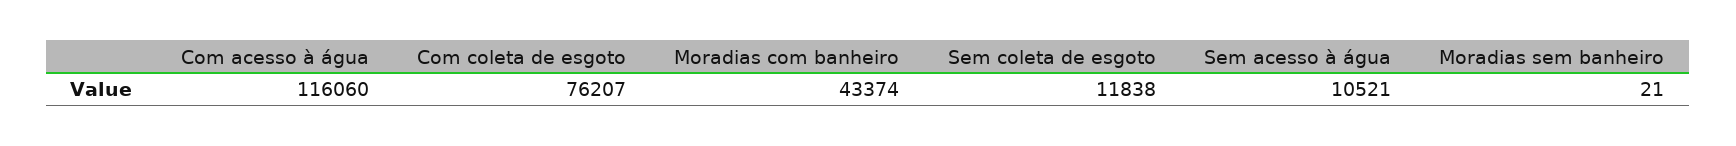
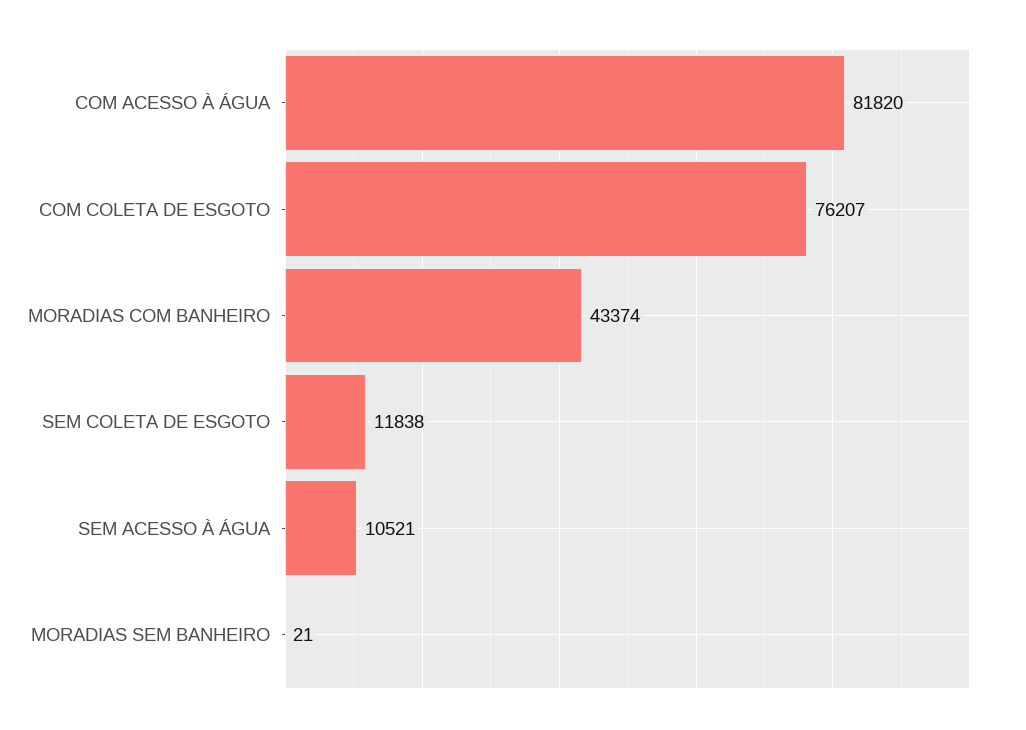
  {
-   "Com acesso à água": 116060,
+   "Com acesso à água": 81820,
    "Com coleta de esgoto": 76207,
    "Moradias com banheiro": 43374,
    "Sem coleta de esgoto": 11838,
    "Sem acesso à água": 10521,
    "Moradias sem banheiro": 21
  }

